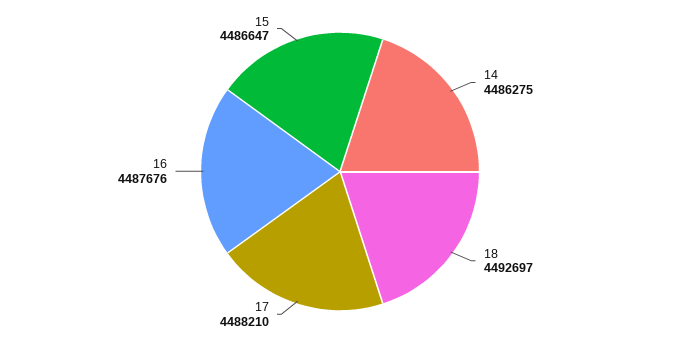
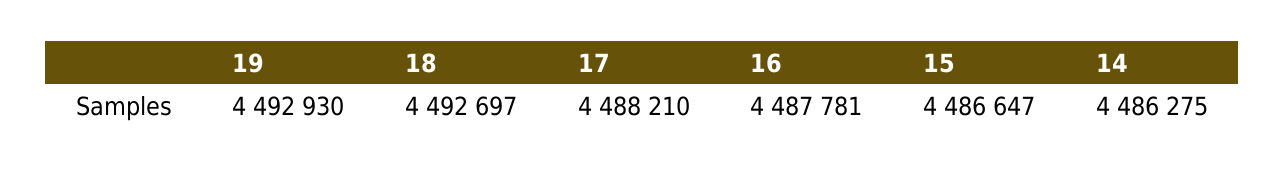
  {
    "14": 4486275,
    "18": 4492697,
    "17": 4488210,
-   "16": 4487676,
+   "16": 4487781,
-   "15": 4486647
+   "15": 4486647,
+   "19": 4492930
  }

